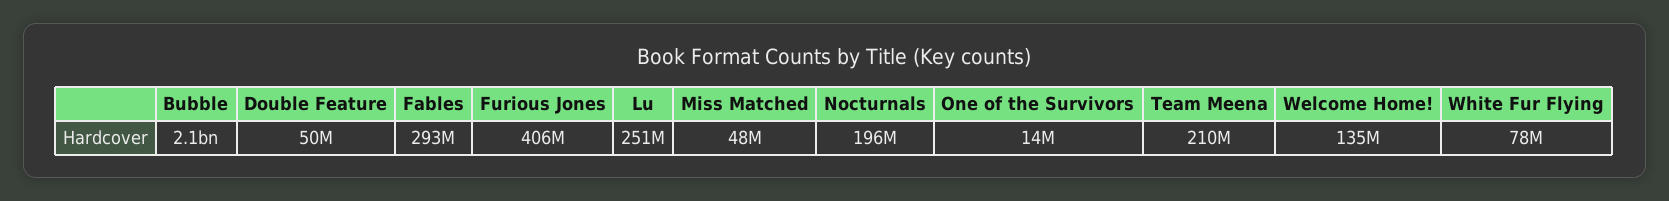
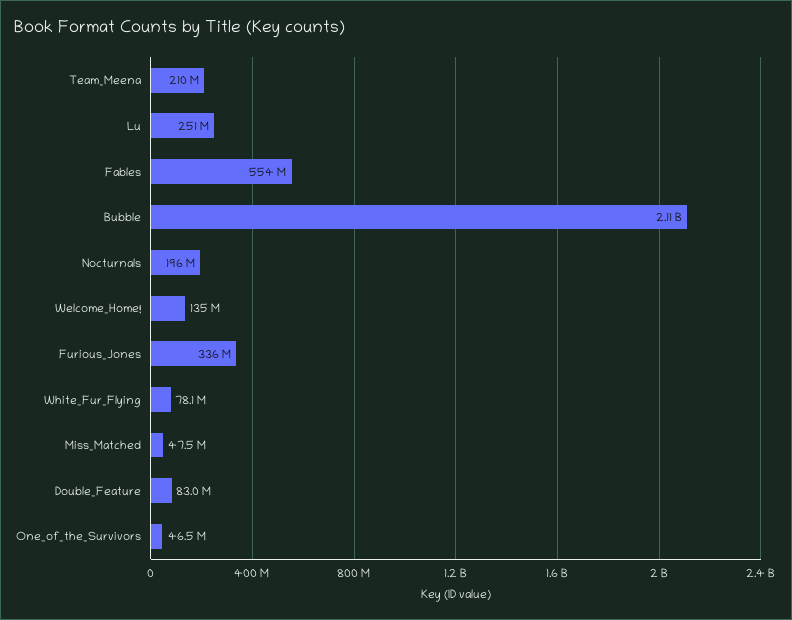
  {
    "Bubble": 2110000000,
-   "Double Feature": 50000000,
+   "Double Feature": 83000000,
-   "Fables": 293000000,
+   "Fables": 554000000,
-   "Furious Jones": 406000000,
+   "Furious Jones": 336000000,
    "Lu": 251000000,
    "Miss Matched": 47500000,
    "Nocturnals": 196000000,
-   "One of the Survivors": 14000000,
+   "One of the Survivors": 46500000,
    "Team Meena": 210000000,
    "Welcome Home!": 135000000,
    "White Fur Flying": 78100000
  }

